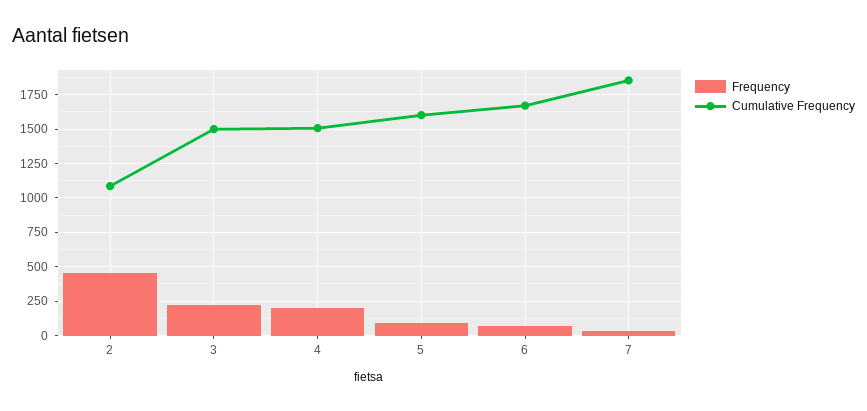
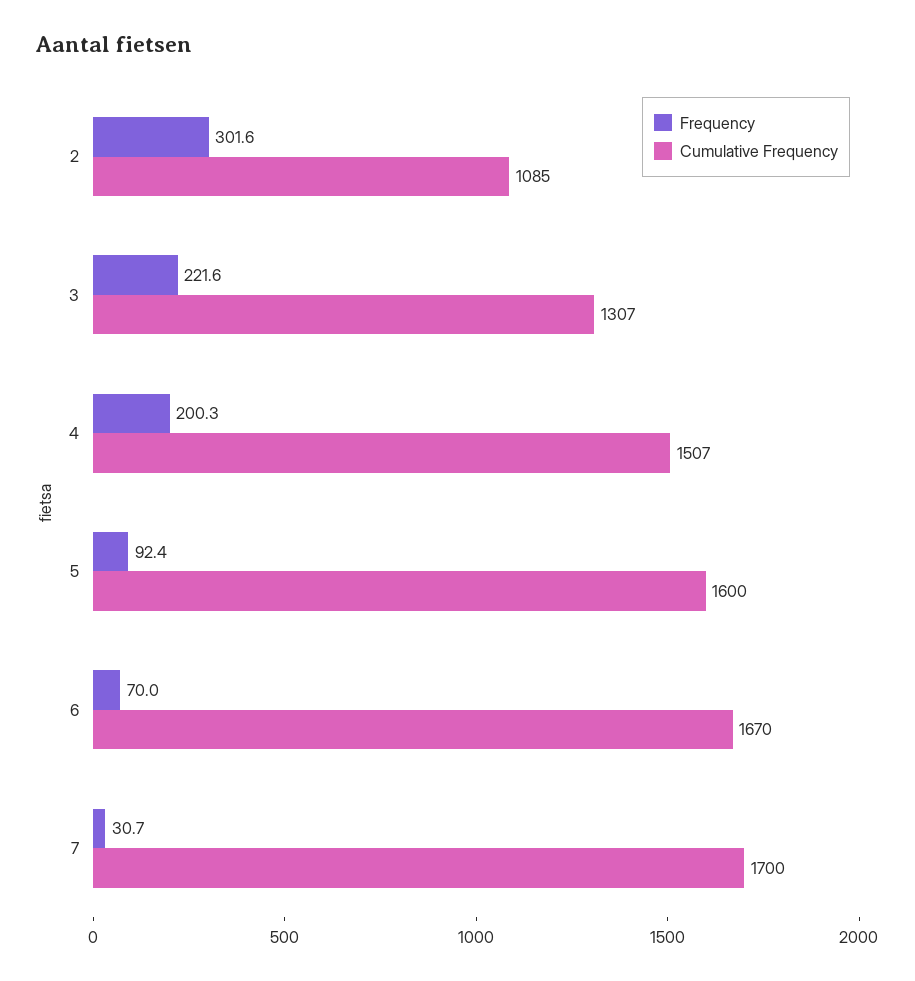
  {
    "Frequency": {
-     "2": 450,
+     "2": 301.6,
      "3": 221.6,
      "4": 200.3,
      "5": 92.4,
      "6": 70,
      "7": 30.7
    },
    "Cumulative Frequency": {
      "2": 1085,
-     "3": 1500,
+     "3": 1307,
      "4": 1507,
      "5": 1600,
      "6": 1670,
-     "7": 1850
+     "7": 1700
    }
  }

